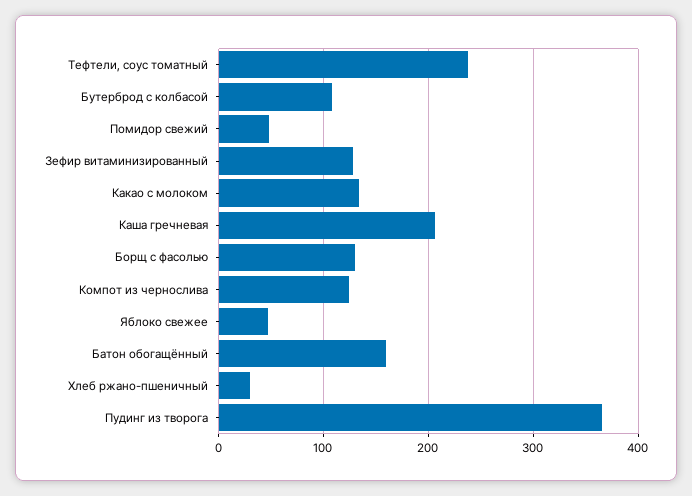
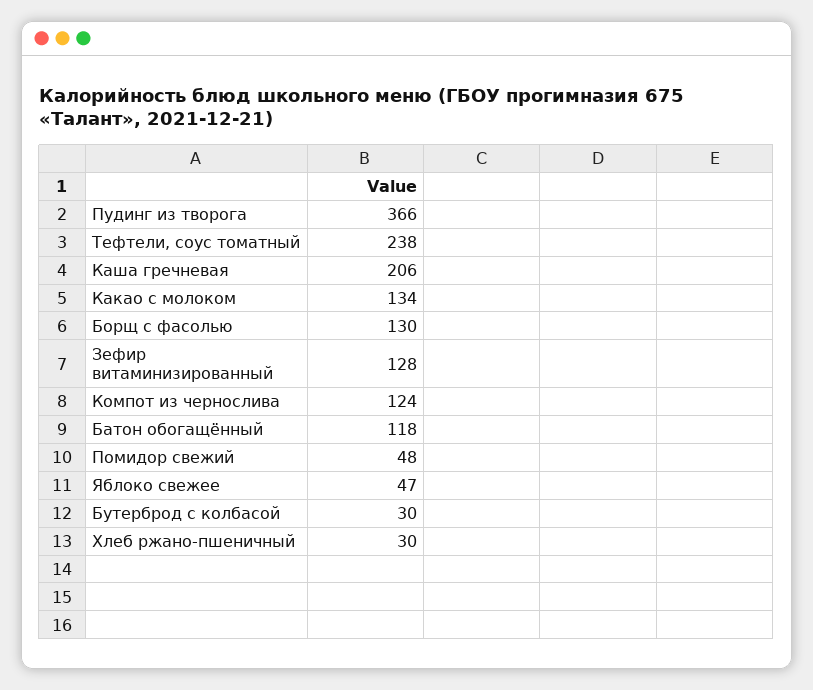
  {
    "Тефтели, соус томатный": 238,
-   "Бутерброд с колбасой": 110,
+   "Бутерброд с колбасой": 30,
    "Помидор свежий": 48,
    "Зефир витаминизированный": 128,
    "Какао с молоком": 134,
    "Каша гречневая": 206,
    "Борщ с фасолью": 130,
    "Компот из чернослива": 124,
    "Яблоко свежее": 47,
-   "Батон обогащённый": 160,
+   "Батон обогащённый": 118,
    "Хлеб ржано-пшеничный": 30,
    "Пудинг из творога": 366
  }

